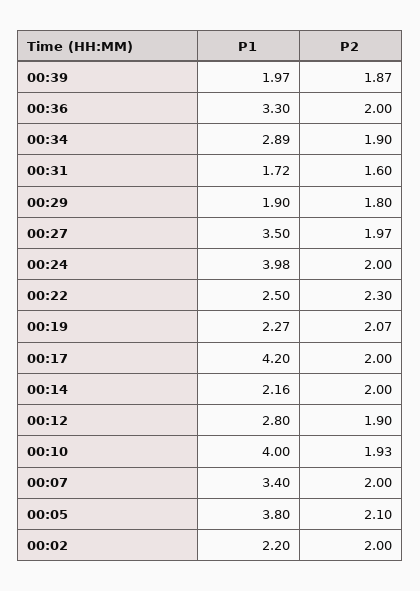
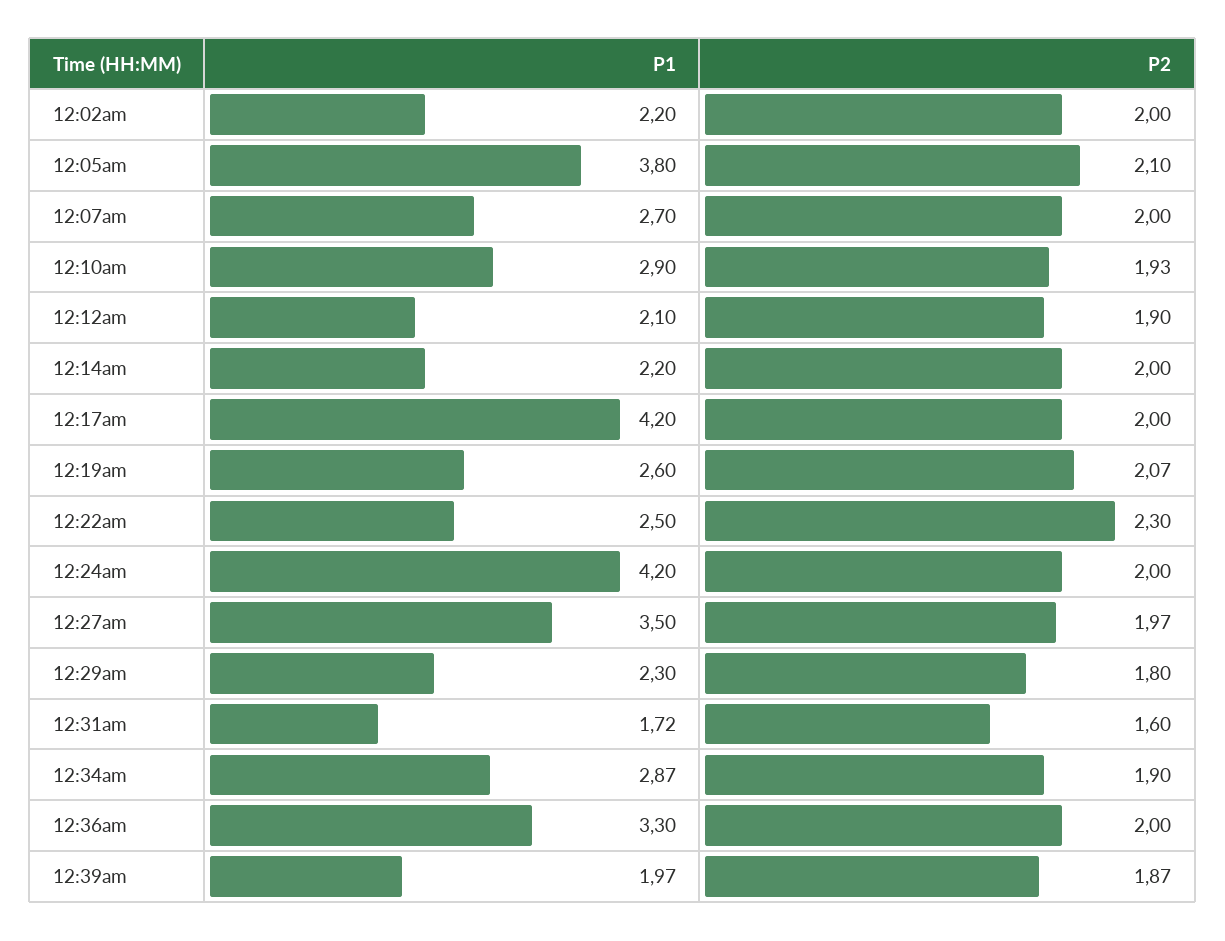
  {
    "P1": {
      "00:39": 1.97,
      "00:36": 3.3,
-     "00:34": 2.89,
+     "00:34": 2.87,
      "00:31": 1.72,
-     "00:29": 1.9,
+     "00:29": 2.3,
      "00:27": 3.5,
-     "00:24": 3.98,
+     "00:24": 4.2,
      "00:22": 2.5,
-     "00:19": 2.27,
+     "00:19": 2.6,
      "00:17": 4.2,
-     "00:14": 2.16,
+     "00:14": 2.2,
-     "00:12": 2.8,
+     "00:12": 2.1,
-     "00:10": 4,
+     "00:10": 2.9,
-     "00:07": 3.4,
+     "00:07": 2.7,
      "00:05": 3.8,
      "00:02": 2.2
    },
    "P2": {
      "00:39": 1.87,
      "00:36": 2,
      "00:34": 1.9,
      "00:31": 1.6,
      "00:29": 1.8,
      "00:27": 1.97,
      "00:24": 2,
      "00:22": 2.3,
      "00:19": 2.07,
      "00:17": 2,
      "00:14": 2,
      "00:12": 1.9,
      "00:10": 1.93,
      "00:07": 2,
      "00:05": 2.1,
      "00:02": 2
    }
  }

